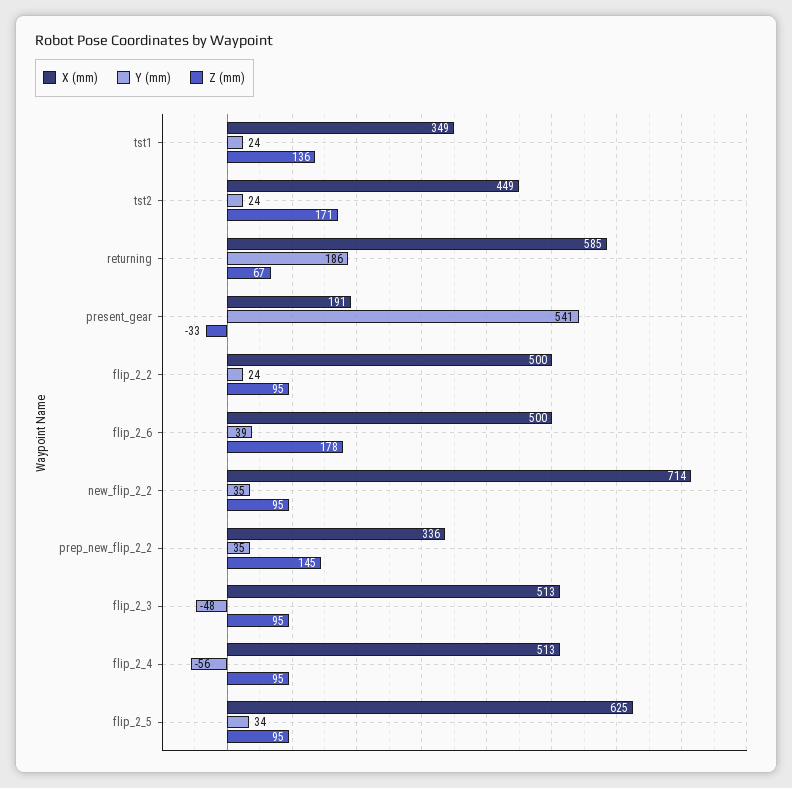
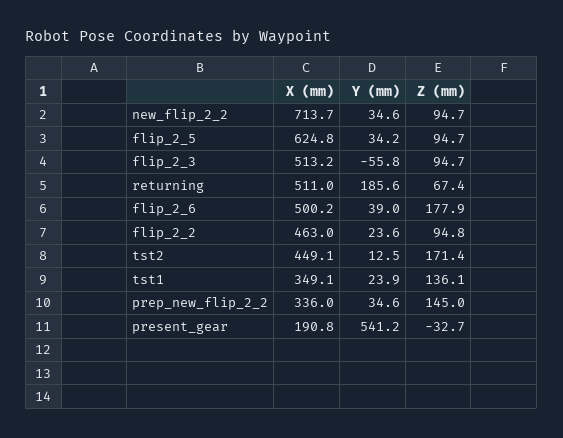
  {
    "X (mm)": {
      "tst1": 349.1,
      "tst2": 449.1,
-     "returning": 585,
+     "returning": 511,
      "present_gear": 190.8,
-     "flip_2_2": 500,
+     "flip_2_2": 463,
      "flip_2_6": 500.2,
      "new_flip_2_2": 713.7,
      "prep_new_flip_2_2": 336,
      "flip_2_3": 513.2,
-     "flip_2_4": 513,
      "flip_2_5": 624.8
    },
    "Y (mm)": {
      "tst1": 23.9,
-     "tst2": 24,
+     "tst2": 12.5,
      "returning": 185.6,
      "present_gear": 541.2,
      "flip_2_2": 23.6,
      "flip_2_6": 39,
      "new_flip_2_2": 34.6,
      "prep_new_flip_2_2": 34.6,
-     "flip_2_3": -48,
+     "flip_2_3": -55.8,
-     "flip_2_4": -56,
      "flip_2_5": 34.2
    },
    "Z (mm)": {
      "tst1": 136.1,
      "tst2": 171.4,
      "returning": 67.4,
      "present_gear": -32.7,
      "flip_2_2": 94.8,
      "flip_2_6": 177.9,
      "new_flip_2_2": 94.7,
      "prep_new_flip_2_2": 145,
      "flip_2_3": 94.7,
-     "flip_2_4": 95,
      "flip_2_5": 94.7
    }
  }

